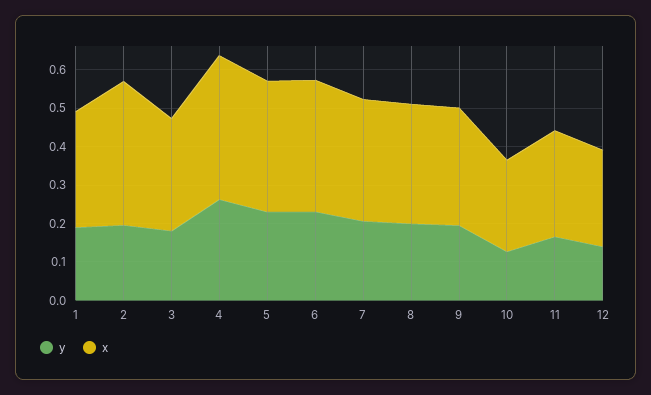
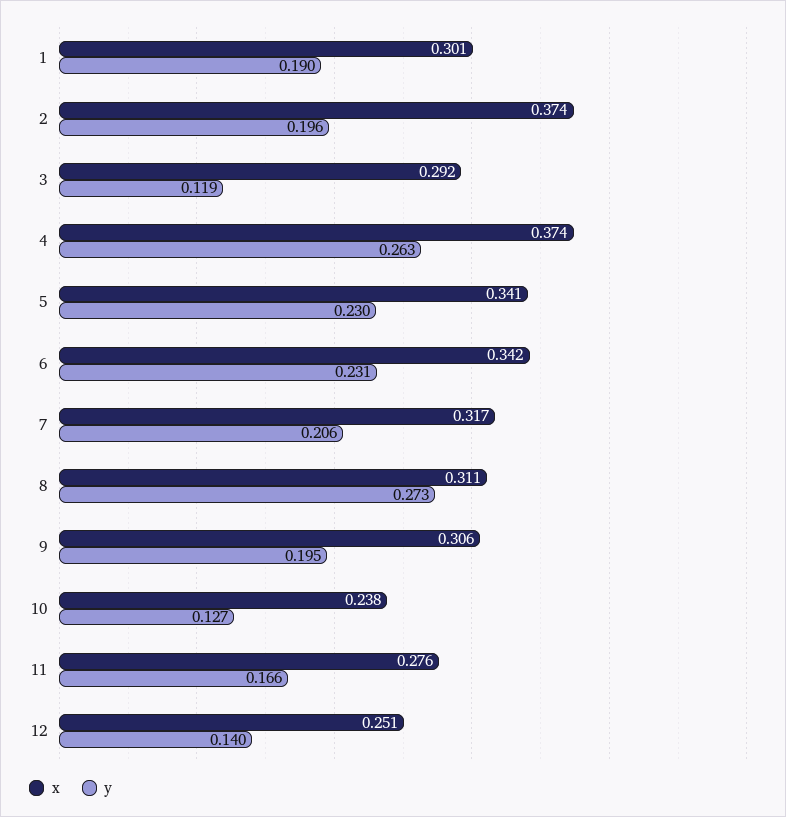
  {
    "y": {
      "1": 0.19,
      "2": 0.196,
-     "3": 0.175,
+     "3": 0.119,
      "4": 0.263,
      "5": 0.23,
      "6": 0.231,
      "7": 0.206,
-     "8": 0.2,
+     "8": 0.273,
      "9": 0.195,
      "10": 0.127,
      "11": 0.166,
      "12": 0.14
    },
    "x": {
      "1": 0.301,
      "2": 0.374,
      "3": 0.292,
      "4": 0.374,
      "5": 0.341,
      "6": 0.342,
      "7": 0.317,
      "8": 0.311,
      "9": 0.306,
      "10": 0.238,
      "11": 0.276,
      "12": 0.251
    }
  }

